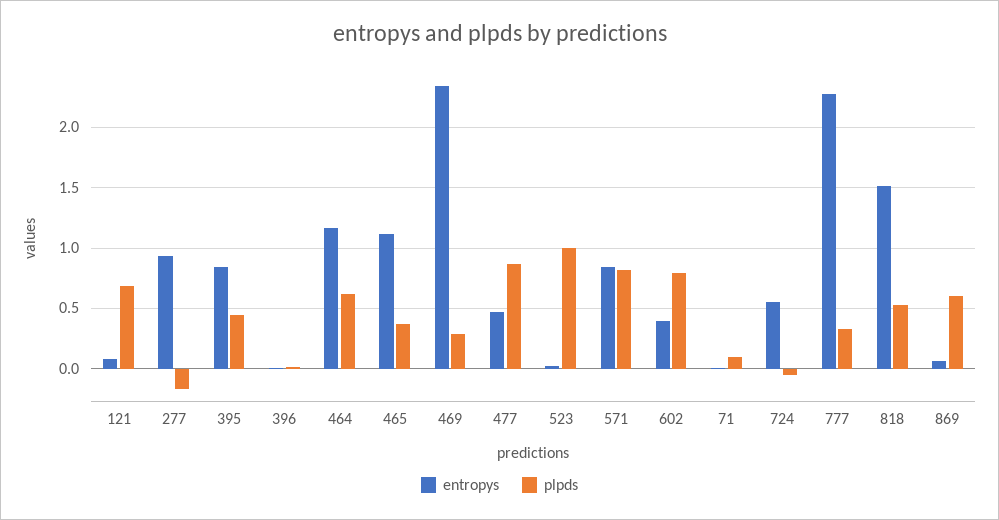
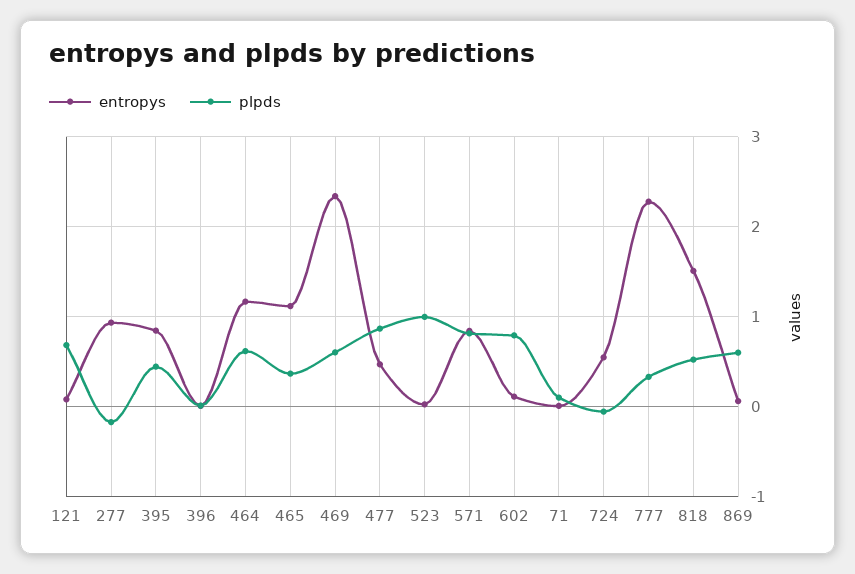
  {
    "entropys": {
      "121": 0.1,
      "277": 0.95,
      "395": 0.85,
      "396": 0,
      "464": 1.15,
      "465": 1.1,
      "469": 2.35,
      "477": 0.45,
      "523": 0.05,
      "571": 0.85,
-     "602": 0.4,
+     "602": 0.1,
      "71": 0,
      "724": 0.55,
      "777": 2.3,
      "818": 1.5,
      "869": 0.05
    },
    "plpds": {
      "121": 0.7,
      "277": -0.15,
      "395": 0.45,
      "396": 0,
      "464": 0.6,
      "465": 0.35,
-     "469": 0.3,
+     "469": 0.6,
      "477": 0.85,
      "523": 1,
      "571": 0.8,
      "602": 0.8,
      "71": 0.1,
      "724": -0.05,
      "777": 0.35,
      "818": 0.5,
      "869": 0.6
    }
  }

